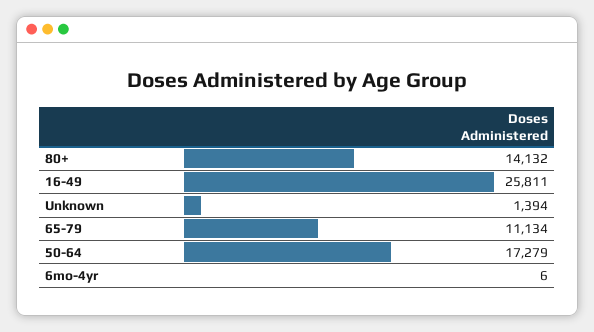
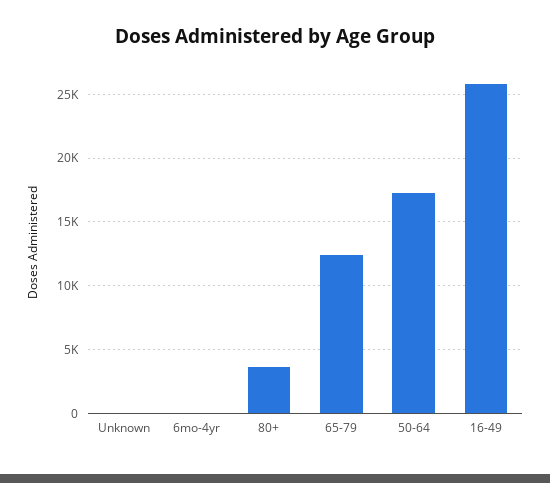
  {
-   "80+": 14132,
+   "80+": 3500,
    "16-49": 25811,
-   "Unknown": 1394,
+   "Unknown": 0,
-   "65-79": 11134,
+   "65-79": 12500,
    "50-64": 17279,
    "6mo-4yr": 6
  }

